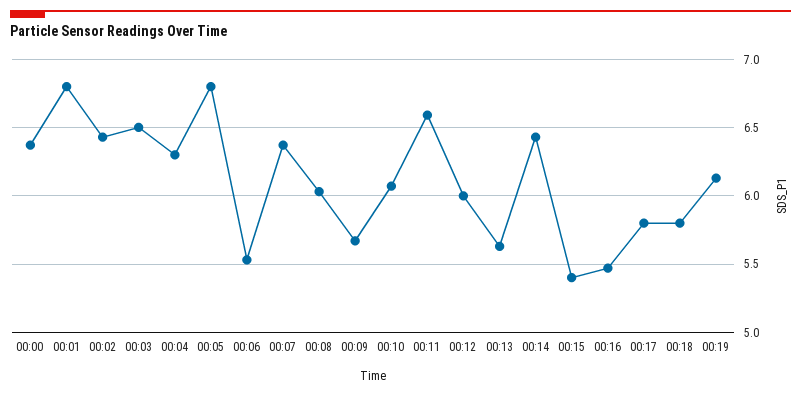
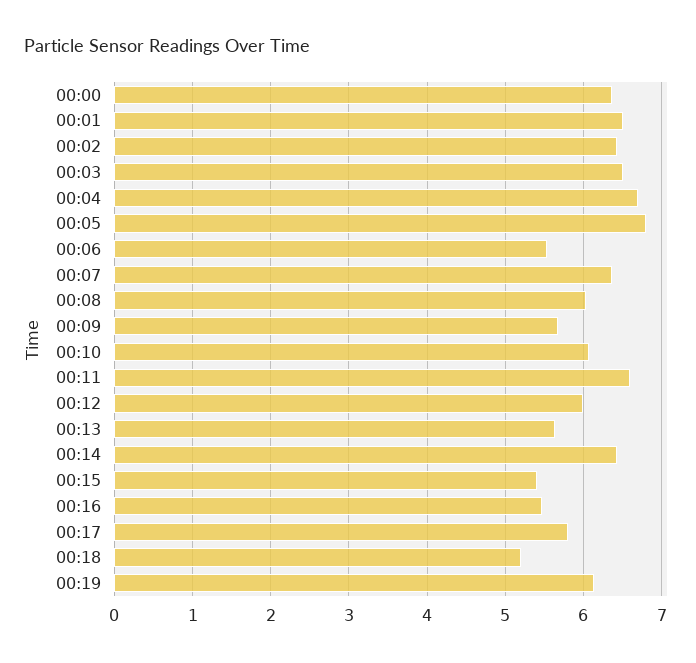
  {
    "00:00": 6.35,
-   "00:01": 6.8,
+   "00:01": 6.5,
    "00:02": 6.45,
    "00:03": 6.5,
-   "00:04": 6.3,
+   "00:04": 6.7,
    "00:05": 6.8,
    "00:06": 5.55,
    "00:07": 6.35,
    "00:08": 6.05,
    "00:09": 5.65,
    "00:10": 6.05,
    "00:11": 6.6,
    "00:12": 6,
    "00:13": 5.65,
    "00:14": 6.45,
    "00:15": 5.4,
    "00:16": 5.45,
    "00:17": 5.8,
-   "00:18": 5.8,
+   "00:18": 5.2,
    "00:19": 6.15
  }

